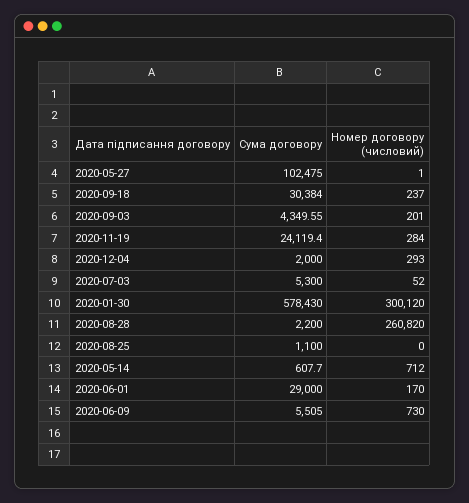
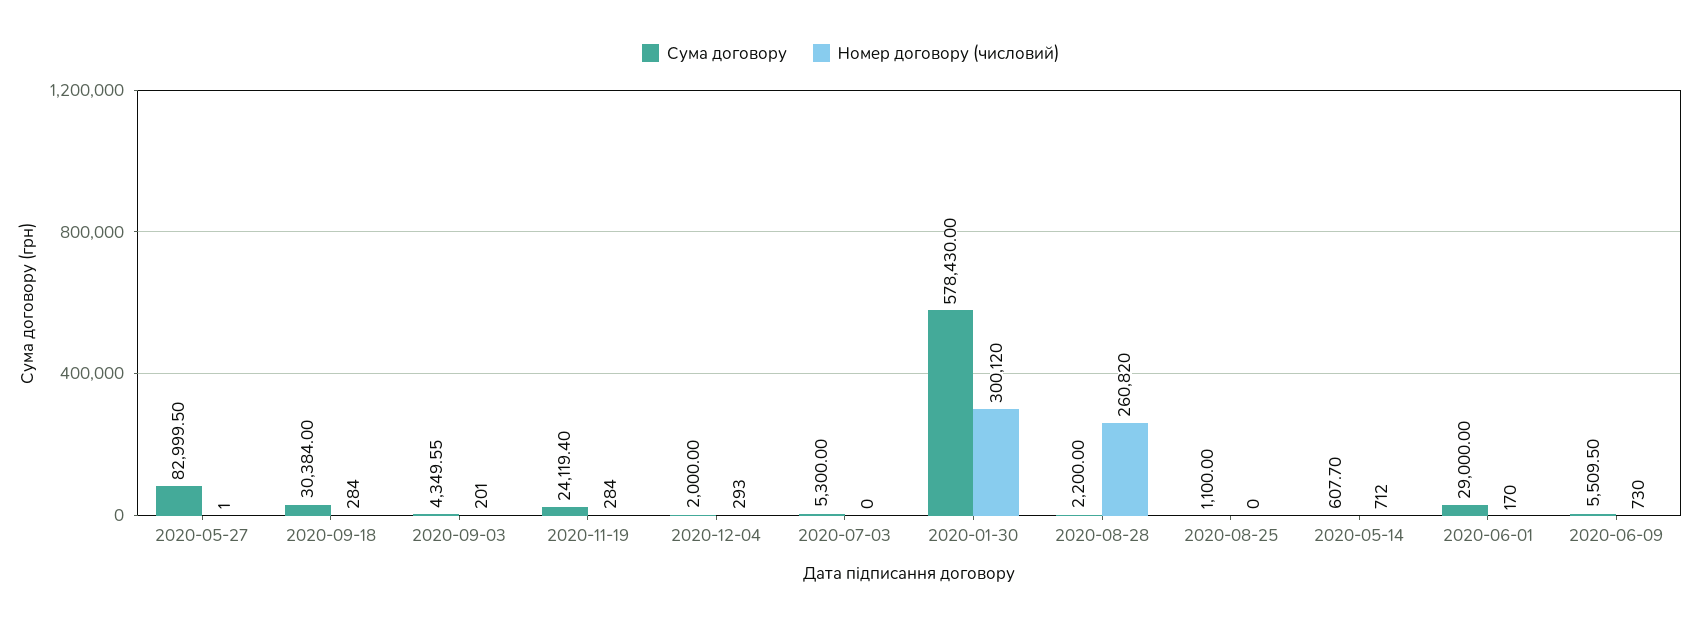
  {
    "Сума договору": {
-     "2020-05-27": 102475,
+     "2020-05-27": 82999.5,
      "2020-09-18": 30384,
      "2020-09-03": 4349.55,
      "2020-11-19": 24119.4,
      "2020-12-04": 2000,
      "2020-07-03": 5300,
      "2020-01-30": 578430,
      "2020-08-28": 2200,
      "2020-08-25": 1100,
      "2020-05-14": 607.7,
      "2020-06-01": 29000,
-     "2020-06-09": 5505
+     "2020-06-09": 5509.5
    },
    "Номер договору (числовий)": {
      "2020-05-27": 1,
-     "2020-09-18": 237,
+     "2020-09-18": 284,
      "2020-09-03": 201,
      "2020-11-19": 284,
      "2020-12-04": 293,
-     "2020-07-03": 52,
+     "2020-07-03": 0,
      "2020-01-30": 300120,
      "2020-08-28": 260820,
      "2020-08-25": 0,
      "2020-05-14": 712,
      "2020-06-01": 170,
      "2020-06-09": 730
    }
  }

